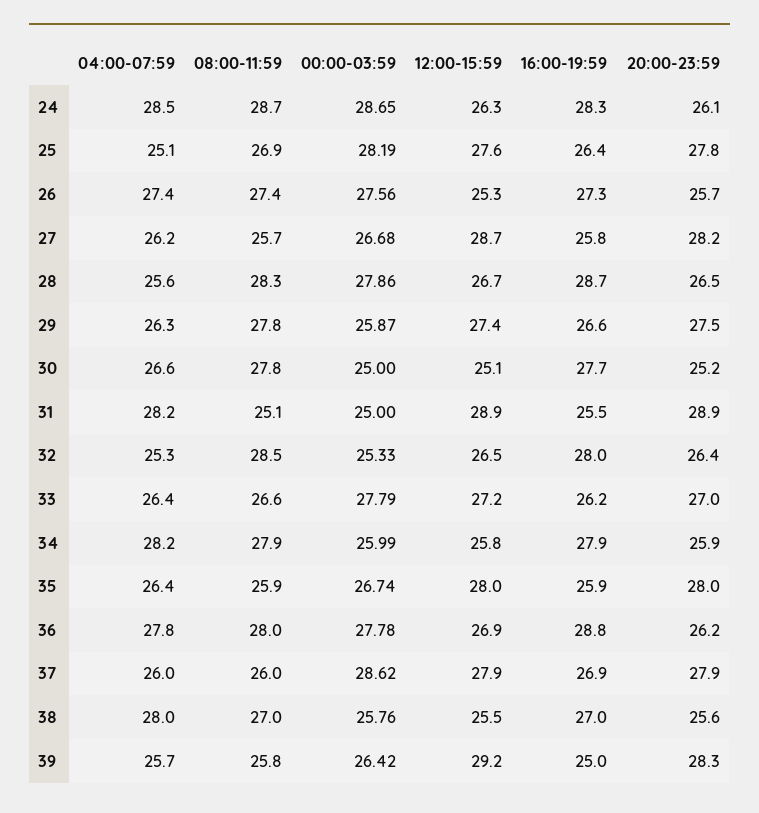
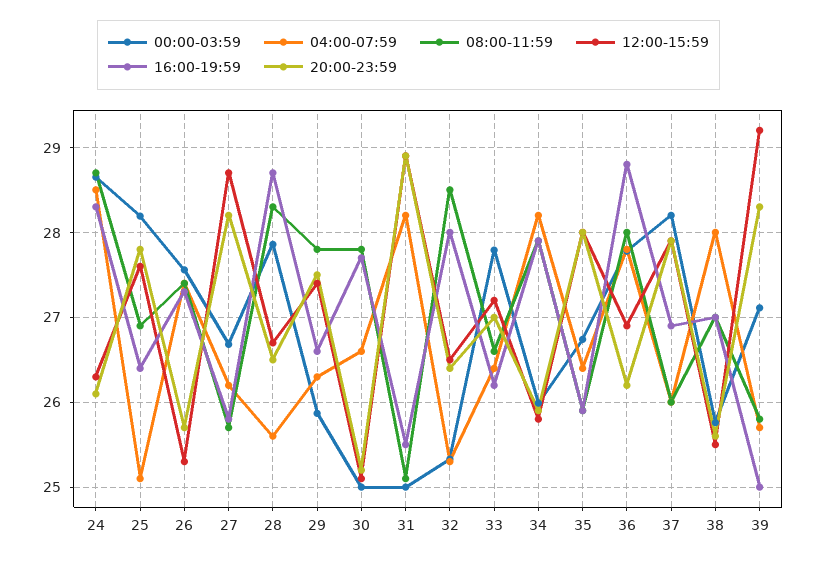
  {
    "04:00-07:59": {
      "24": 28.5,
      "25": 25.1,
      "26": 27.4,
      "27": 26.2,
      "28": 25.6,
      "29": 26.3,
      "30": 26.6,
      "31": 28.2,
      "32": 25.3,
      "33": 26.4,
      "34": 28.2,
      "35": 26.4,
      "36": 27.8,
      "37": 26,
      "38": 28,
      "39": 25.7
    },
    "08:00-11:59": {
      "24": 28.7,
      "25": 26.9,
      "26": 27.4,
      "27": 25.7,
      "28": 28.3,
      "29": 27.8,
      "30": 27.8,
      "31": 25.1,
      "32": 28.5,
      "33": 26.6,
      "34": 27.9,
      "35": 25.9,
      "36": 28,
      "37": 26,
      "38": 27,
      "39": 25.8
    },
    "00:00-03:59": {
      "24": 28.65,
      "25": 28.19,
      "26": 27.56,
      "27": 26.68,
      "28": 27.86,
      "29": 25.87,
      "30": 25,
      "31": 25,
      "32": 25.33,
      "33": 27.79,
      "34": 25.99,
      "35": 26.74,
      "36": 27.78,
-     "37": 28.62,
+     "37": 28.2,
      "38": 25.76,
-     "39": 26.42
+     "39": 27.1
    },
    "12:00-15:59": {
      "24": 26.3,
      "25": 27.6,
      "26": 25.3,
      "27": 28.7,
      "28": 26.7,
      "29": 27.4,
      "30": 25.1,
      "31": 28.9,
      "32": 26.5,
      "33": 27.2,
      "34": 25.8,
      "35": 28,
      "36": 26.9,
      "37": 27.9,
      "38": 25.5,
      "39": 29.2
    },
    "16:00-19:59": {
      "24": 28.3,
      "25": 26.4,
      "26": 27.3,
      "27": 25.8,
      "28": 28.7,
      "29": 26.6,
      "30": 27.7,
      "31": 25.5,
      "32": 28,
      "33": 26.2,
      "34": 27.9,
      "35": 25.9,
      "36": 28.8,
      "37": 26.9,
      "38": 27,
      "39": 25
    },
    "20:00-23:59": {
      "24": 26.1,
      "25": 27.8,
      "26": 25.7,
      "27": 28.2,
      "28": 26.5,
      "29": 27.5,
      "30": 25.2,
      "31": 28.9,
      "32": 26.4,
      "33": 27,
      "34": 25.9,
      "35": 28,
      "36": 26.2,
      "37": 27.9,
      "38": 25.6,
      "39": 28.3
    }
  }

